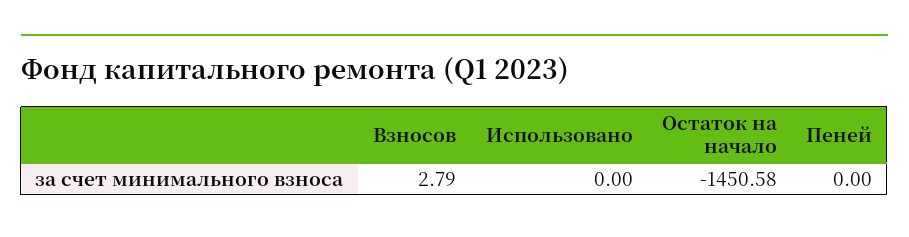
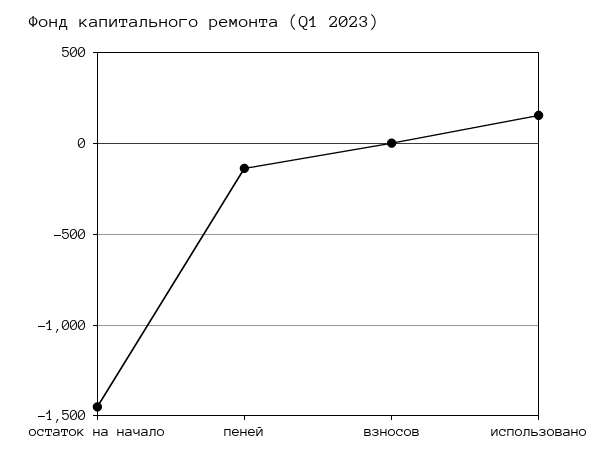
  {
    "Взносов": 2.79,
-   "Использовано": 0,
+   "Использовано": 150,
    "Остаток на начало": -1450.58,
-   "Пеней": 0
+   "Пеней": -150
  }

